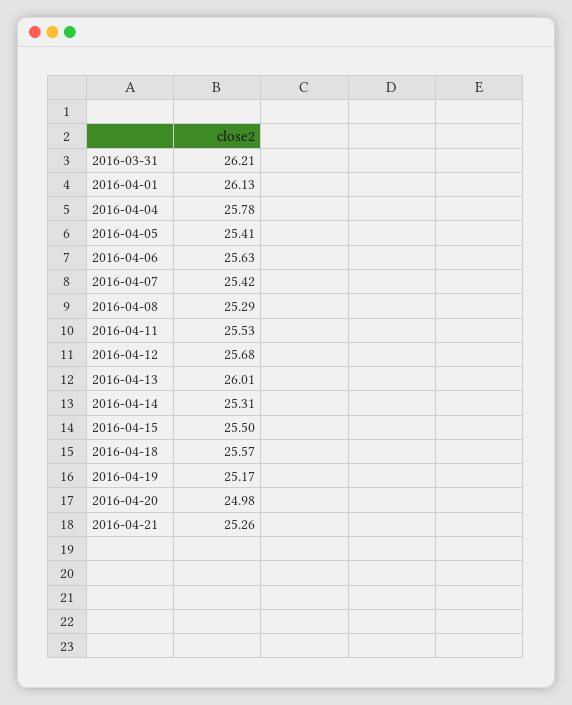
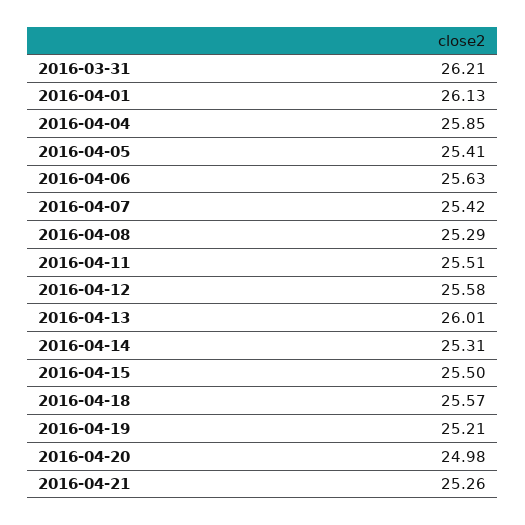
  {
    "2016-03-31": 26.21,
    "2016-04-01": 26.13,
-   "2016-04-04": 25.78,
+   "2016-04-04": 25.85,
    "2016-04-05": 25.41,
    "2016-04-06": 25.63,
    "2016-04-07": 25.42,
    "2016-04-08": 25.29,
-   "2016-04-11": 25.53,
+   "2016-04-11": 25.51,
-   "2016-04-12": 25.68,
+   "2016-04-12": 25.58,
    "2016-04-13": 26.01,
    "2016-04-14": 25.31,
    "2016-04-15": 25.5,
    "2016-04-18": 25.57,
-   "2016-04-19": 25.17,
+   "2016-04-19": 25.21,
    "2016-04-20": 24.98,
    "2016-04-21": 25.26
  }

